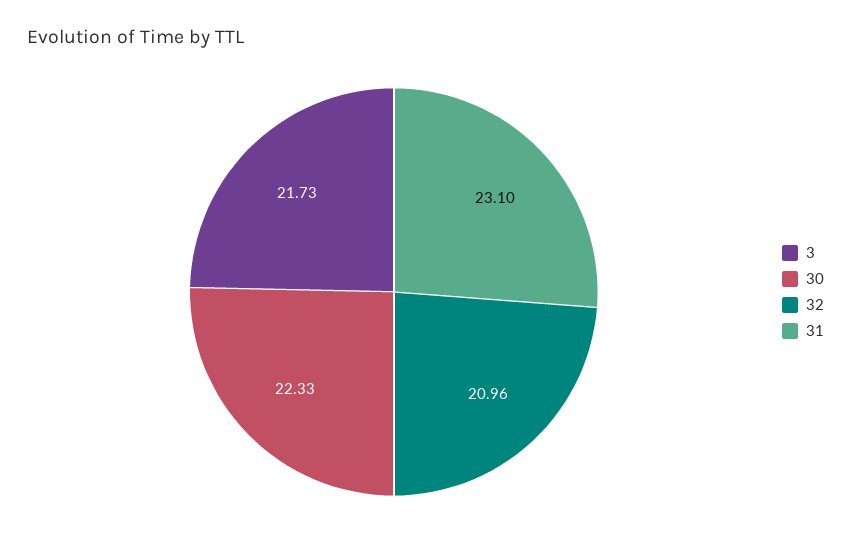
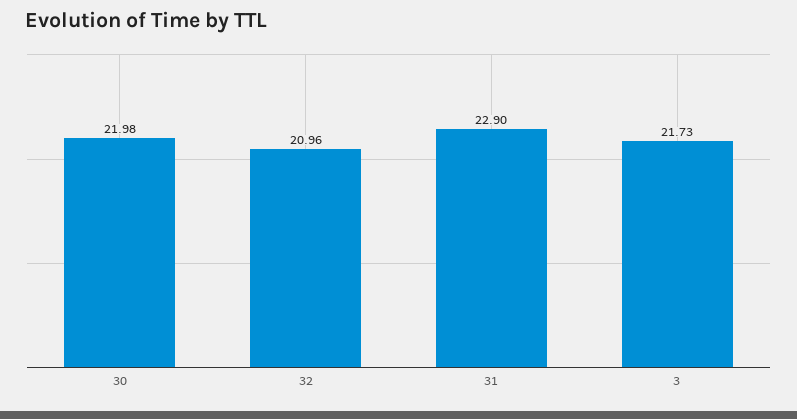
  {
    "3": 21.73,
-   "30": 22.33,
+   "30": 21.98,
    "32": 20.96,
-   "31": 23.1
+   "31": 22.9
  }

